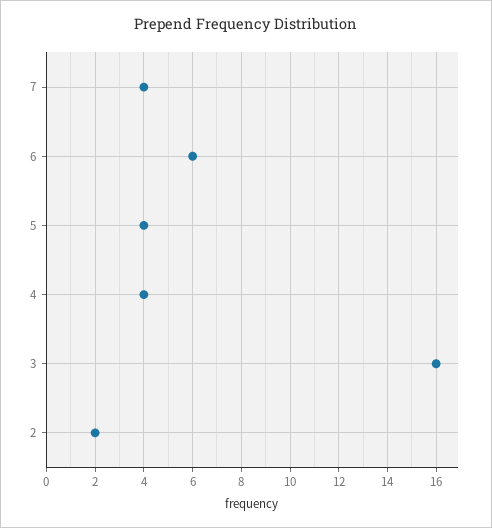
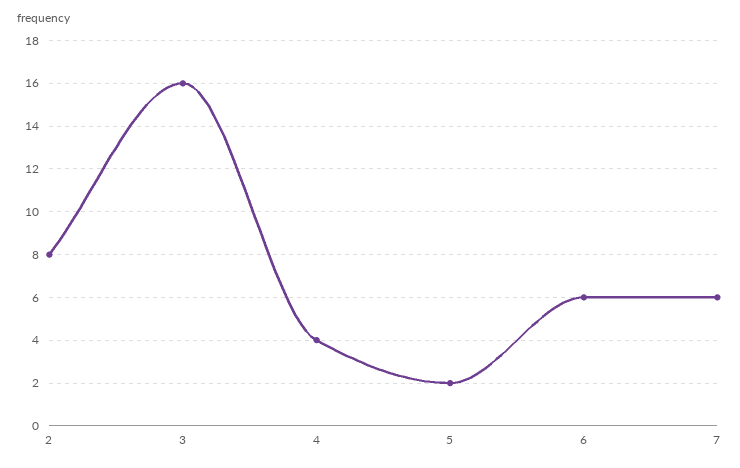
  {
-   "7": 4,
+   "7": 6,
    "6": 6,
-   "5": 4,
+   "5": 2,
    "4": 4,
    "3": 16,
-   "2": 2
+   "2": 8
  }

